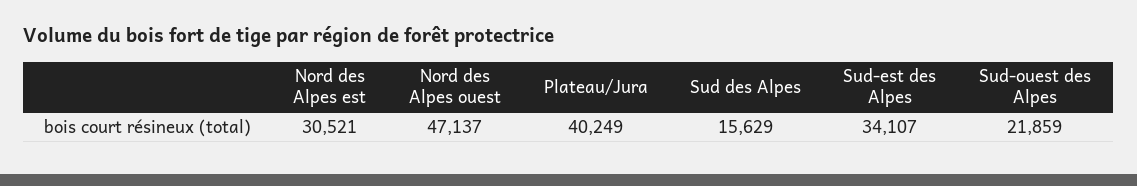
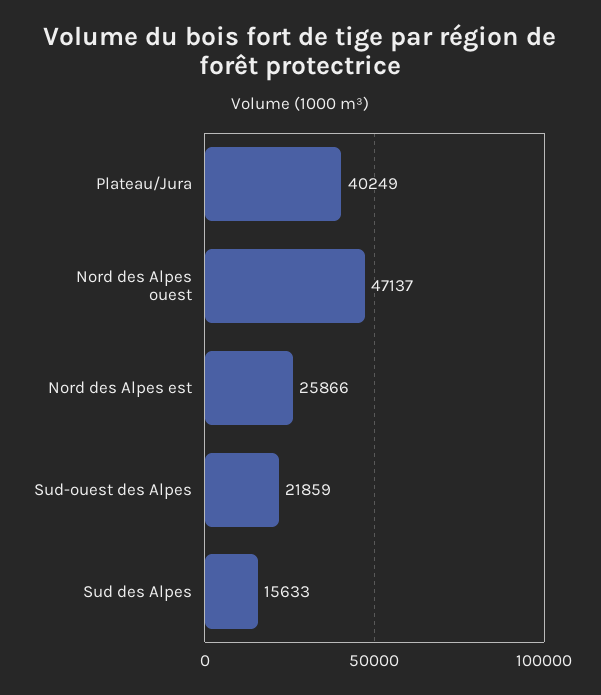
  {
-   "Nord des Alpes est": 30521,
+   "Nord des Alpes est": 25866,
    "Nord des Alpes ouest": 47137,
    "Plateau/Jura": 40249,
-   "Sud des Alpes": 15629,
+   "Sud des Alpes": 15633,
-   "Sud-est des Alpes": 34107,
    "Sud-ouest des Alpes": 21859
  }

